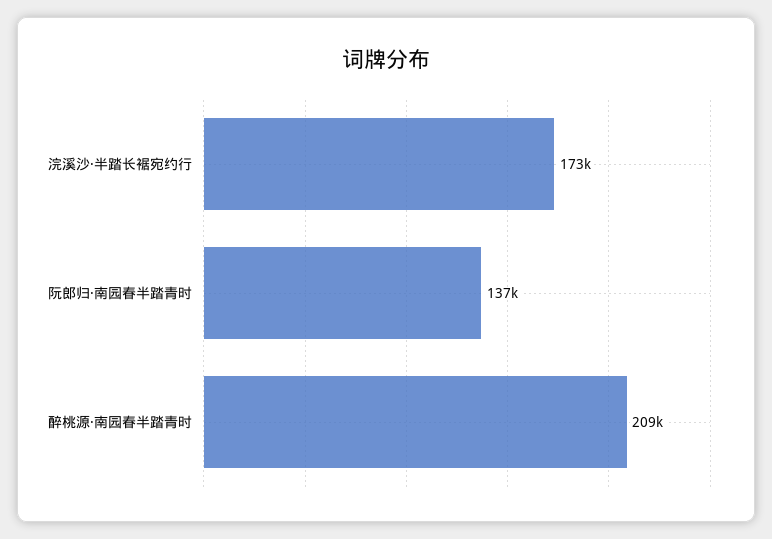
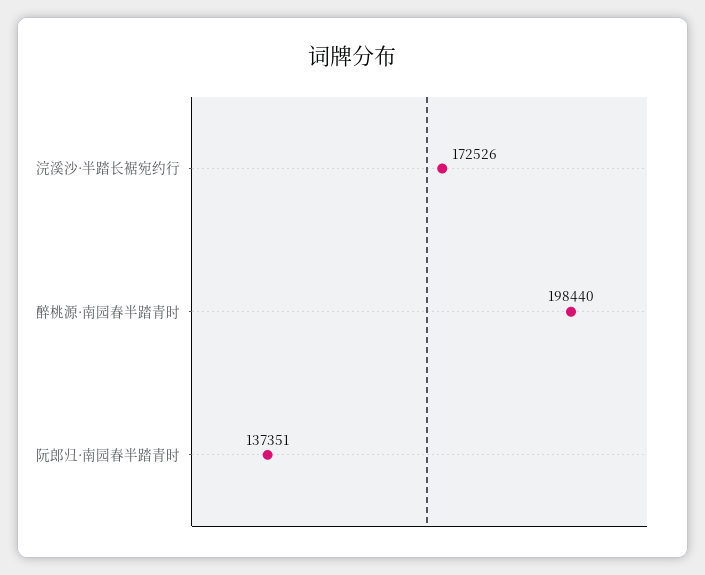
  {
    "浣溪沙·半踏长裾宛约行": 172526,
    "阮郎归·南园春半踏青时": 137351,
-   "醉桃源·南园春半踏青时": 209000
+   "醉桃源·南园春半踏青时": 198440
  }

